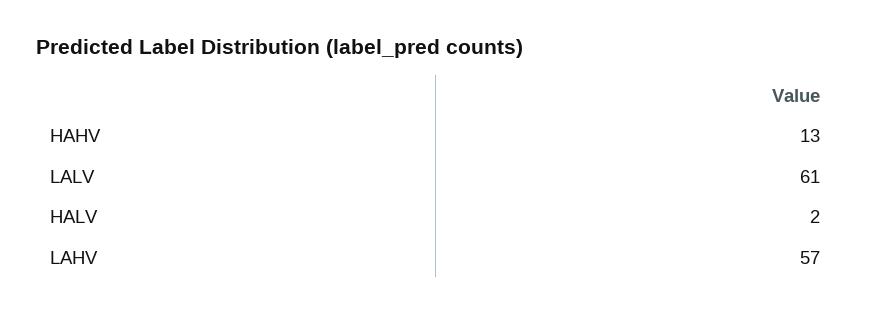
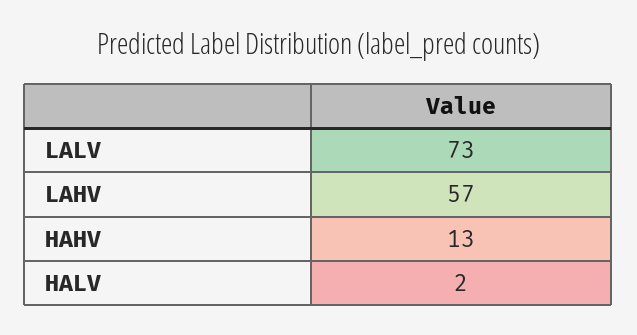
  {
    "HAHV": 13,
-   "LALV": 61,
+   "LALV": 73,
    "HALV": 2,
    "LAHV": 57
  }

